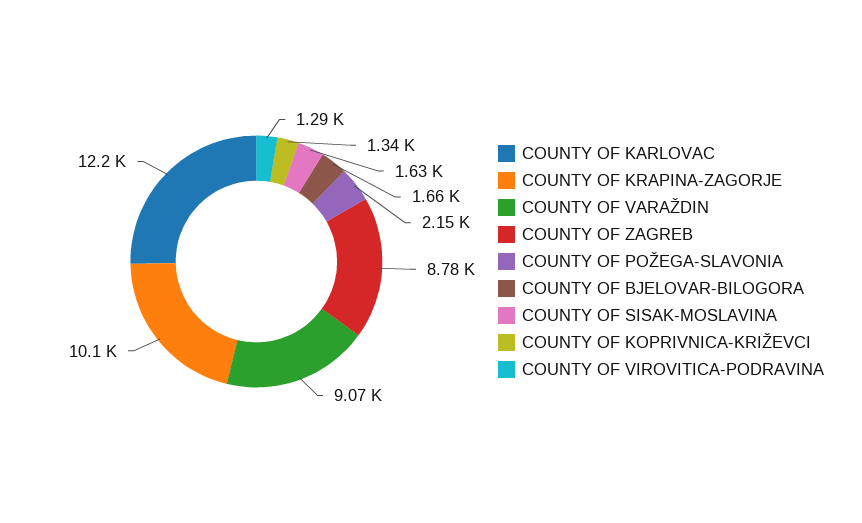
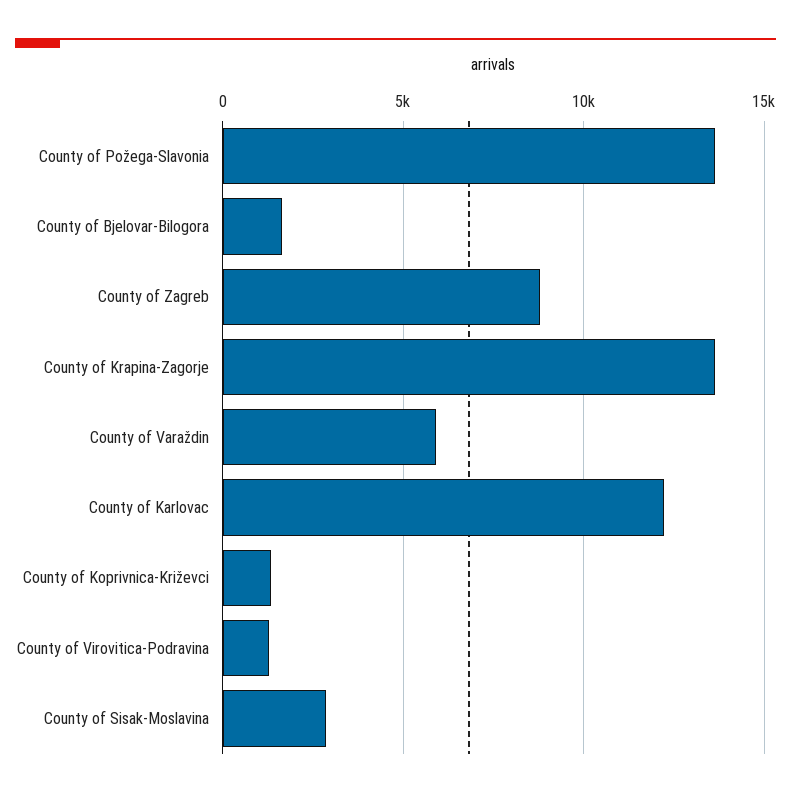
  {
    "COUNTY OF KARLOVAC": 12200,
-   "COUNTY OF KRAPINA-ZAGORJE": 10100,
+   "COUNTY OF KRAPINA-ZAGORJE": 13500,
-   "COUNTY OF VARAŽDIN": 9070,
+   "COUNTY OF VARAŽDIN": 6000,
    "COUNTY OF ZAGREB": 8780,
-   "COUNTY OF POŽEGA-SLAVONIA": 2150,
+   "COUNTY OF POŽEGA-SLAVONIA": 13500,
    "COUNTY OF BJELOVAR-BILOGORA": 1660,
-   "COUNTY OF SISAK-MOSLAVINA": 1630,
+   "COUNTY OF SISAK-MOSLAVINA": 3000,
    "COUNTY OF KOPRIVNICA-KRIŽEVCI": 1340,
    "COUNTY OF VIROVITICA-PODRAVINA": 1290
  }

